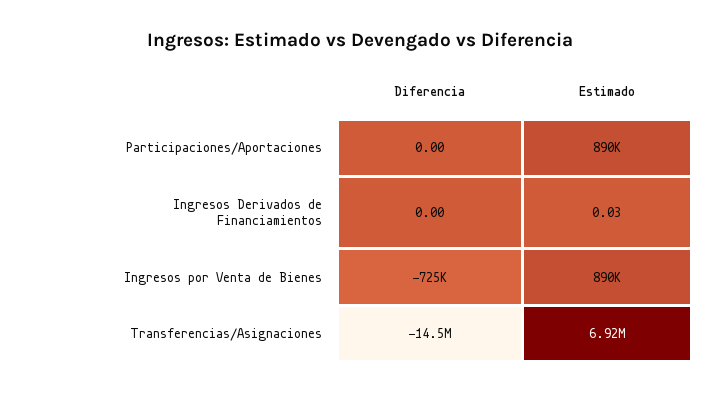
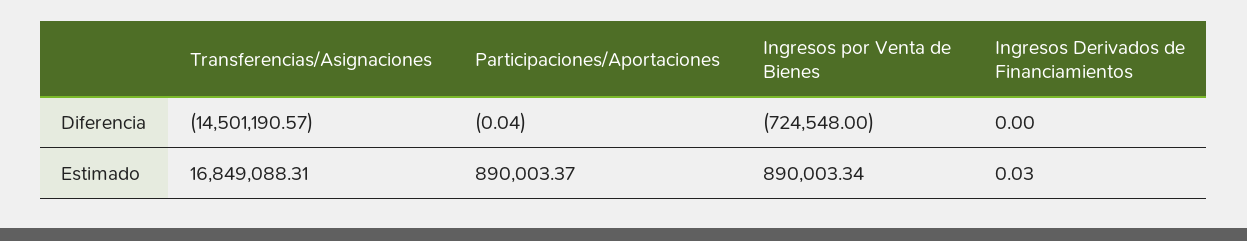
  {
    "Diferencia": {
-     "Participaciones/Aportaciones": 0,
+     "Participaciones/Aportaciones": -0.04,
      "Ingresos Derivados de Financiamientos": 0,
      "Ingresos por Venta de Bienes": -724548,
      "Transferencias/Asignaciones": -14501190.57
    },
    "Estimado": {
      "Participaciones/Aportaciones": 890003.37,
      "Ingresos Derivados de Financiamientos": 0.03,
      "Ingresos por Venta de Bienes": 890003.34,
-     "Transferencias/Asignaciones": 6920000
+     "Transferencias/Asignaciones": 16849088.31
    }
  }

